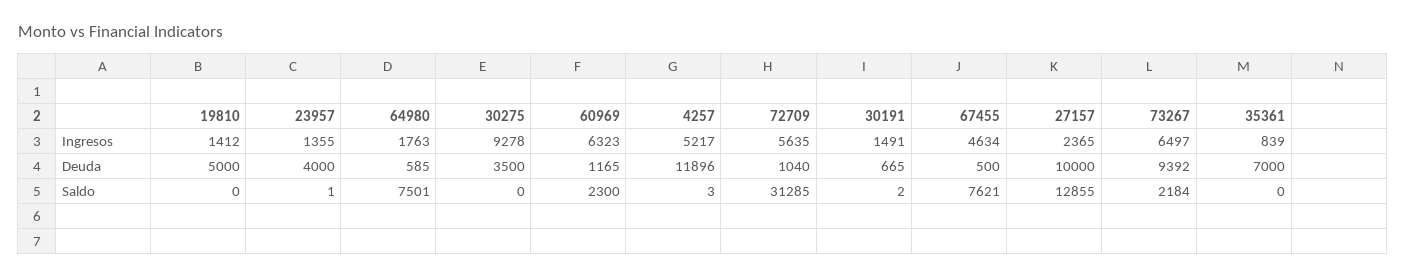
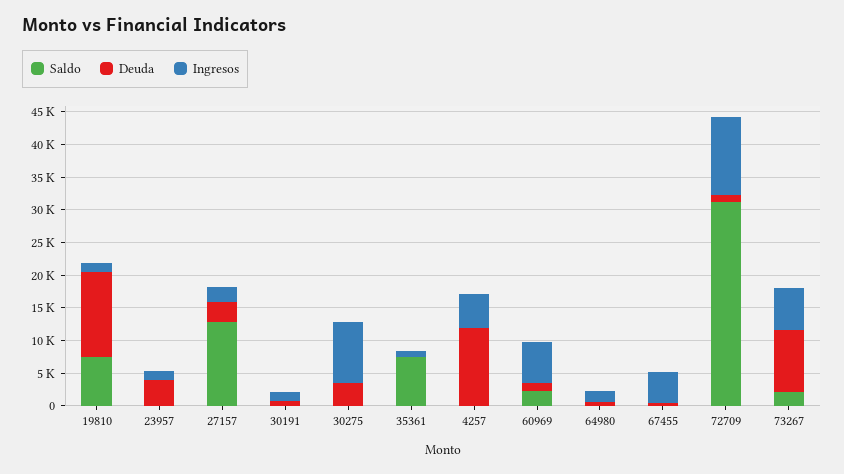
  {
    "Ingresos": {
      "19810": 1412,
      "23957": 1355,
      "64980": 1763,
      "30275": 9278,
      "60969": 6323,
      "4257": 5217,
-     "72709": 5635,
+     "72709": 12500,
      "30191": 1491,
      "67455": 4634,
      "27157": 2365,
      "73267": 6497,
      "35361": 839
    },
    "Deuda": {
-     "19810": 5000,
+     "19810": 12500,
      "23957": 4000,
      "64980": 585,
      "30275": 3500,
      "60969": 1165,
      "4257": 11896,
      "72709": 1040,
      "30191": 665,
      "67455": 500,
-     "27157": 10000,
+     "27157": 2500,
      "73267": 9392,
-     "35361": 7000
+     "35361": 0
    },
    "Saldo": {
-     "19810": 0,
+     "19810": 7500,
      "23957": 1,
-     "64980": 7501,
+     "64980": 0,
      "30275": 0,
      "60969": 2300,
      "4257": 3,
      "72709": 31285,
      "30191": 2,
-     "67455": 7621,
+     "67455": 0,
      "27157": 12855,
      "73267": 2184,
-     "35361": 0
+     "35361": 7500
    }
  }

